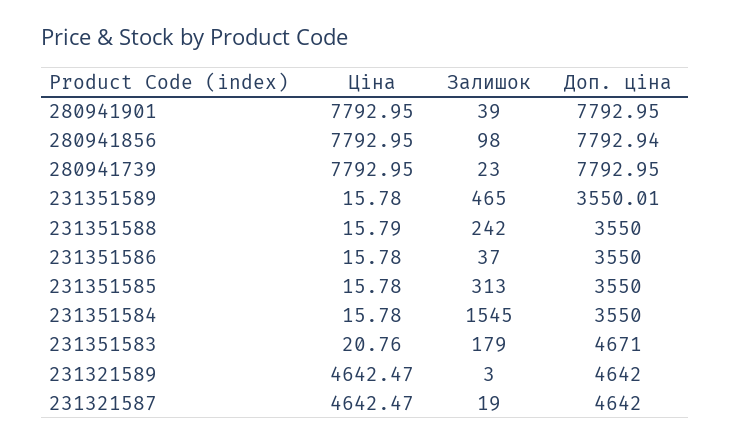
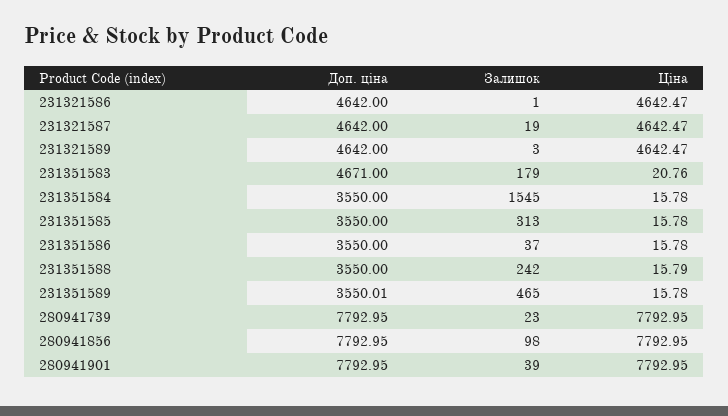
  {
    "Ціна": {
      "280941901": 7792.95,
      "280941856": 7792.95,
      "280941739": 7792.95,
      "231351589": 15.78,
      "231351588": 15.79,
      "231351586": 15.78,
      "231351585": 15.78,
      "231351584": 15.78,
      "231351583": 20.76,
      "231321589": 4642.47,
-     "231321587": 4642.47
+     "231321587": 4642.47,
+     "231321586": 4642.47
    },
    "Залишок": {
      "280941901": 39,
      "280941856": 98,
      "280941739": 23,
      "231351589": 465,
      "231351588": 242,
      "231351586": 37,
      "231351585": 313,
      "231351584": 1545,
      "231351583": 179,
      "231321589": 3,
-     "231321587": 19
+     "231321587": 19,
+     "231321586": 1
    },
    "Доп. ціна": {
      "280941901": 7792.95,
-     "280941856": 7792.94,
+     "280941856": 7792.95,
      "280941739": 7792.95,
      "231351589": 3550.01,
      "231351588": 3550,
      "231351586": 3550,
      "231351585": 3550,
      "231351584": 3550,
      "231351583": 4671,
      "231321589": 4642,
-     "231321587": 4642
+     "231321587": 4642,
+     "231321586": 4642
    }
  }

